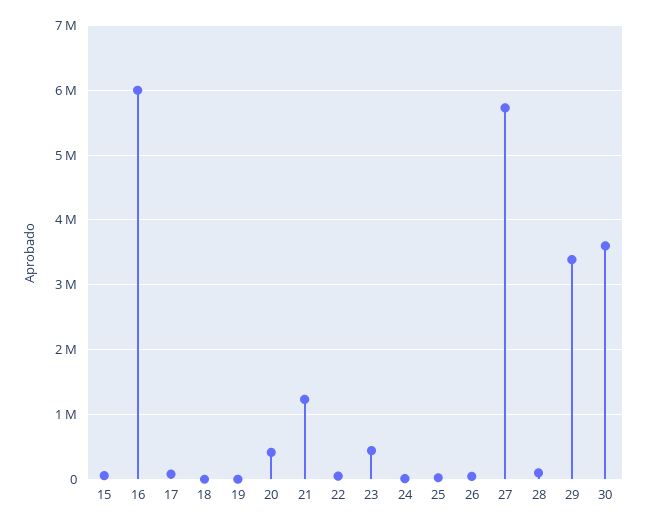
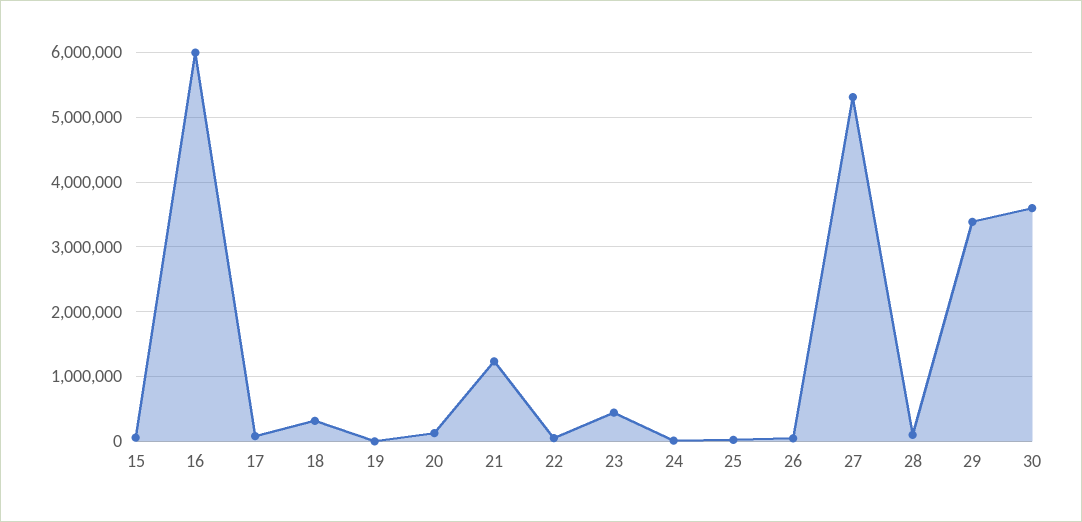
  {
    "15": 100000,
    "16": 6000000,
    "17": 100000,
-   "18": 0,
+   "18": 300000,
    "19": 0,
-   "20": 400000,
+   "20": 100000,
    "21": 1200000,
    "22": 100000,
    "23": 400000,
    "24": 0,
    "25": 0,
    "26": 0,
-   "27": 5700000,
+   "27": 5300000,
    "28": 100000,
    "29": 3400000,
    "30": 3600000
  }

